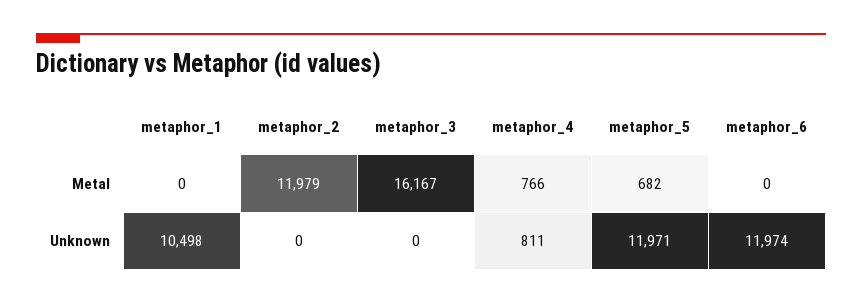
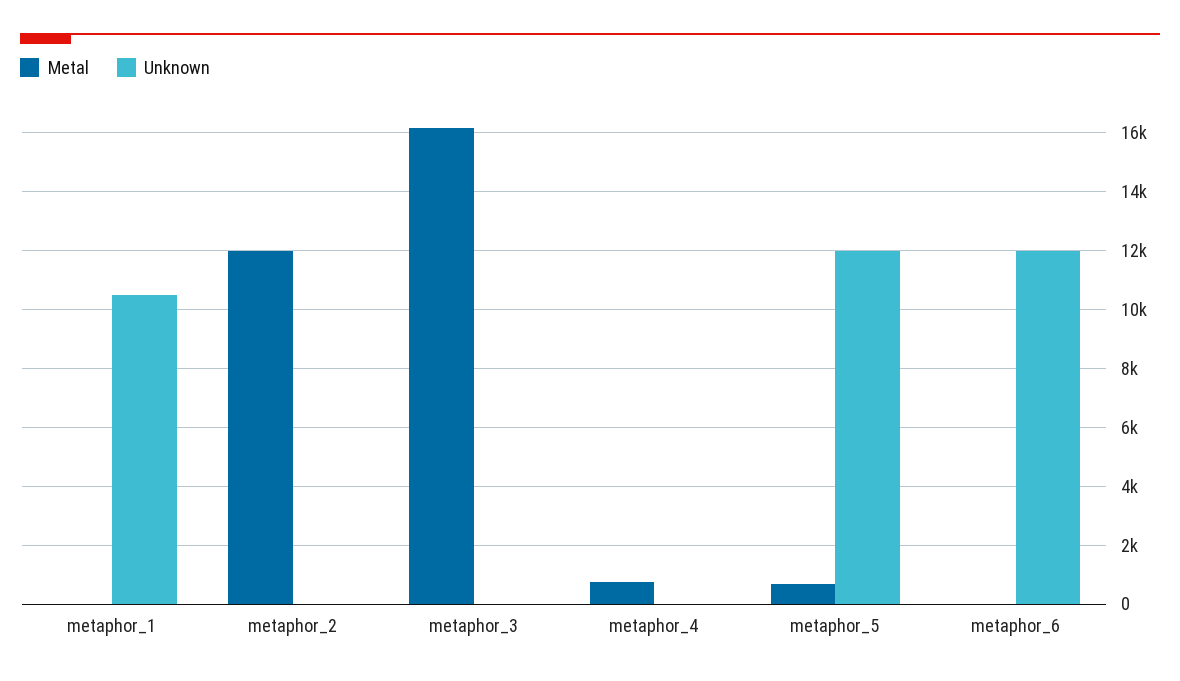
  {
    "Metal": {
      "metaphor_1": 0,
      "metaphor_2": 11979,
      "metaphor_3": 16167,
      "metaphor_4": 766,
      "metaphor_5": 682,
      "metaphor_6": 0
    },
    "Unknown": {
      "metaphor_1": 10498,
      "metaphor_2": 0,
      "metaphor_3": 0,
-     "metaphor_4": 811,
+     "metaphor_4": 0,
      "metaphor_5": 11971,
      "metaphor_6": 11974
    }
  }

